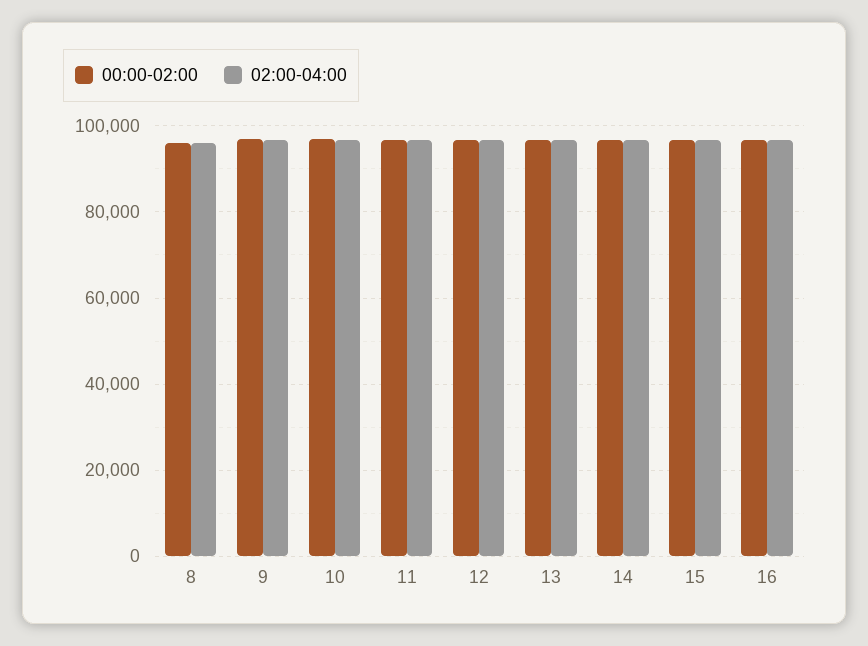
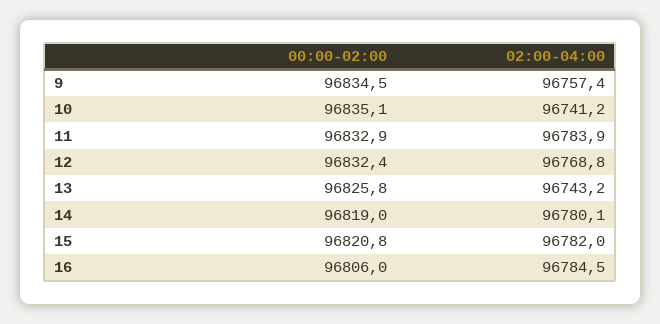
  {
    "00:00-02:00": {
-     "8": 96000,
      "9": 96834.5,
      "10": 96835.1,
      "11": 96832.9,
      "12": 96832.4,
      "13": 96825.8,
      "14": 96819,
      "15": 96820.8,
      "16": 96806
    },
    "02:00-04:00": {
-     "8": 96000,
      "9": 96757.4,
      "10": 96741.2,
      "11": 96783.9,
      "12": 96768.8,
      "13": 96743.2,
      "14": 96780.1,
      "15": 96782,
      "16": 96784.5
    }
  }

